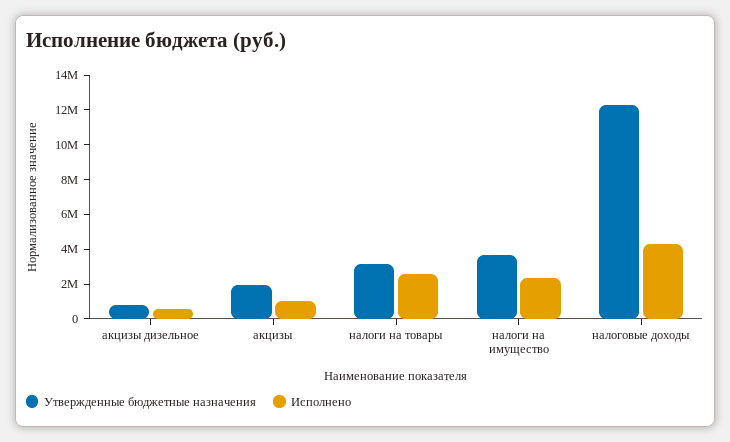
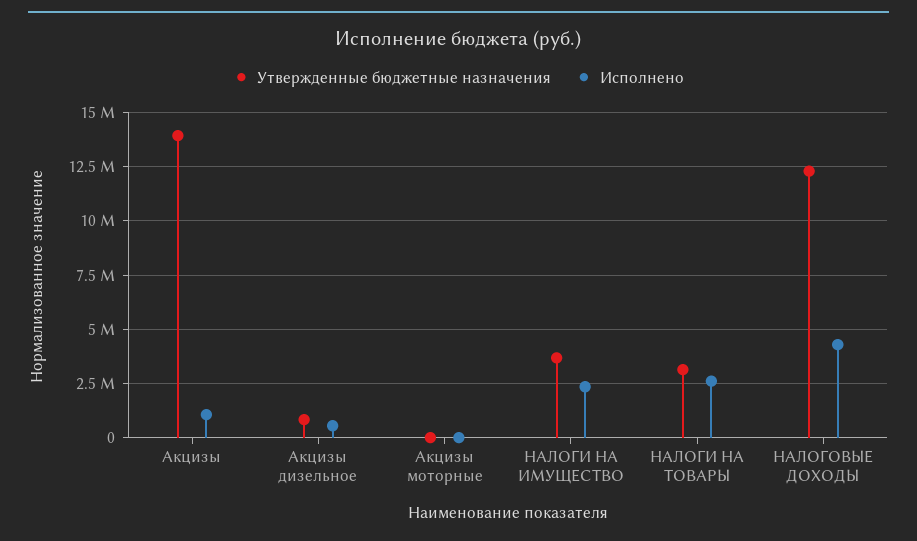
  {
    "Утвержденные бюджетные назначения": {
      "акцизы дизельное": 1000000,
-     "акцизы": 2000000,
+     "акцизы": 14000000,
      "налоги на товары": 3000000,
      "налоги на имущество": 3500000,
-     "налоговые доходы": 12500000
+     "налоговые доходы": 12500000,
+     "Акцизы моторные": 0
    },
    "Исполнено": {
      "акцизы дизельное": 500000,
      "акцизы": 1000000,
      "налоги на товары": 2500000,
      "налоги на имущество": 2500000,
-     "налоговые доходы": 4500000
+     "налоговые доходы": 4500000,
+     "Акцизы моторные": 0
    }
  }

